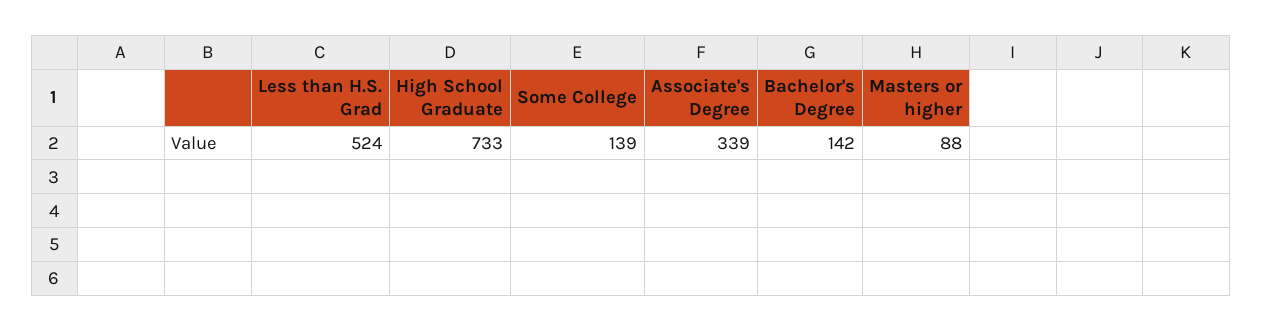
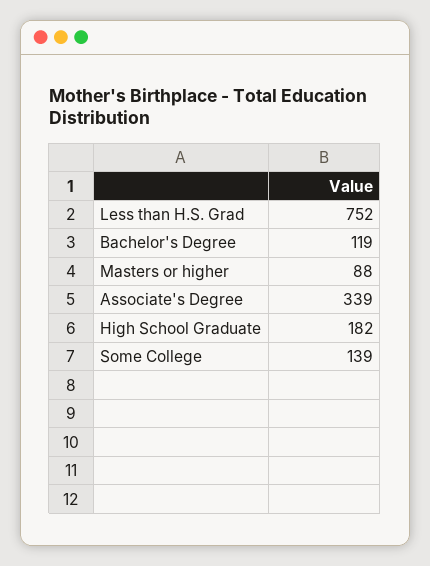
  {
-   "Less than H.S. Grad": 524,
+   "Less than H.S. Grad": 752,
-   "High School Graduate": 733,
+   "High School Graduate": 182,
    "Some College": 139,
    "Associate's Degree": 339,
-   "Bachelor's Degree": 142,
+   "Bachelor's Degree": 119,
    "Masters or higher": 88
  }

